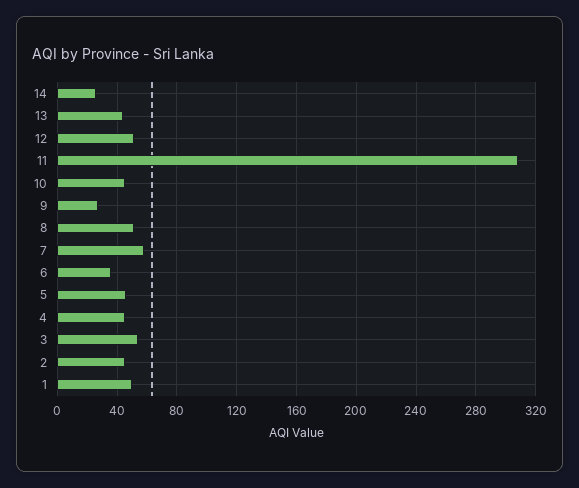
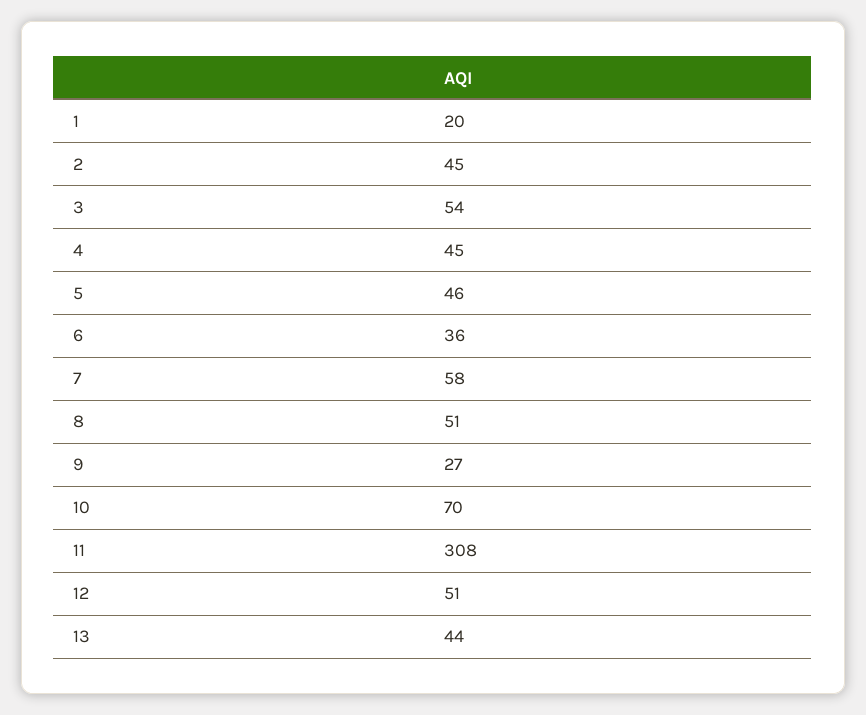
  {
-   "14": 25,
    "13": 44,
    "12": 51,
    "11": 308,
-   "10": 45,
+   "10": 70,
    "9": 27,
    "8": 51,
    "7": 58,
    "6": 36,
    "5": 46,
    "4": 45,
    "3": 54,
    "2": 45,
-   "1": 50
+   "1": 20
  }

